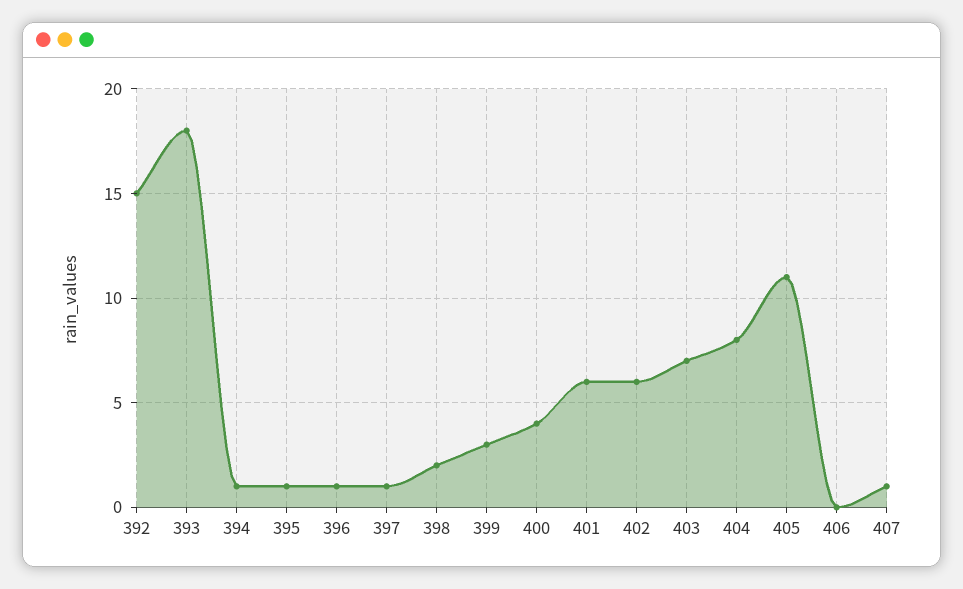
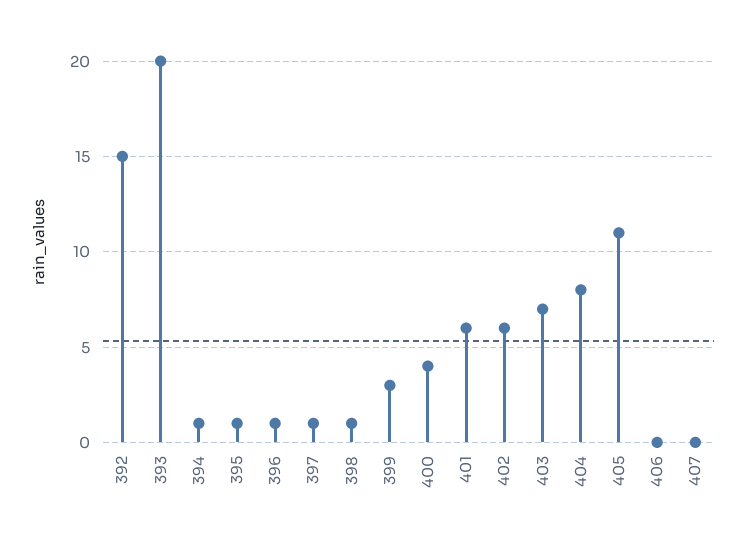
  {
    "392": 15,
-   "393": 18,
+   "393": 20,
    "394": 1,
    "395": 1,
    "396": 1,
    "397": 1,
-   "398": 2,
+   "398": 1,
    "399": 3,
    "400": 4,
    "401": 6,
    "402": 6,
    "403": 7,
    "404": 8,
    "405": 11,
    "406": 0,
-   "407": 1
+   "407": 0
  }

